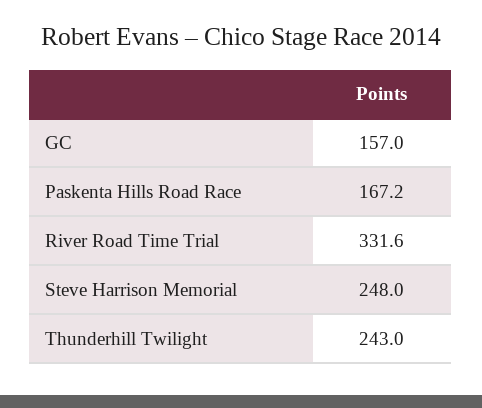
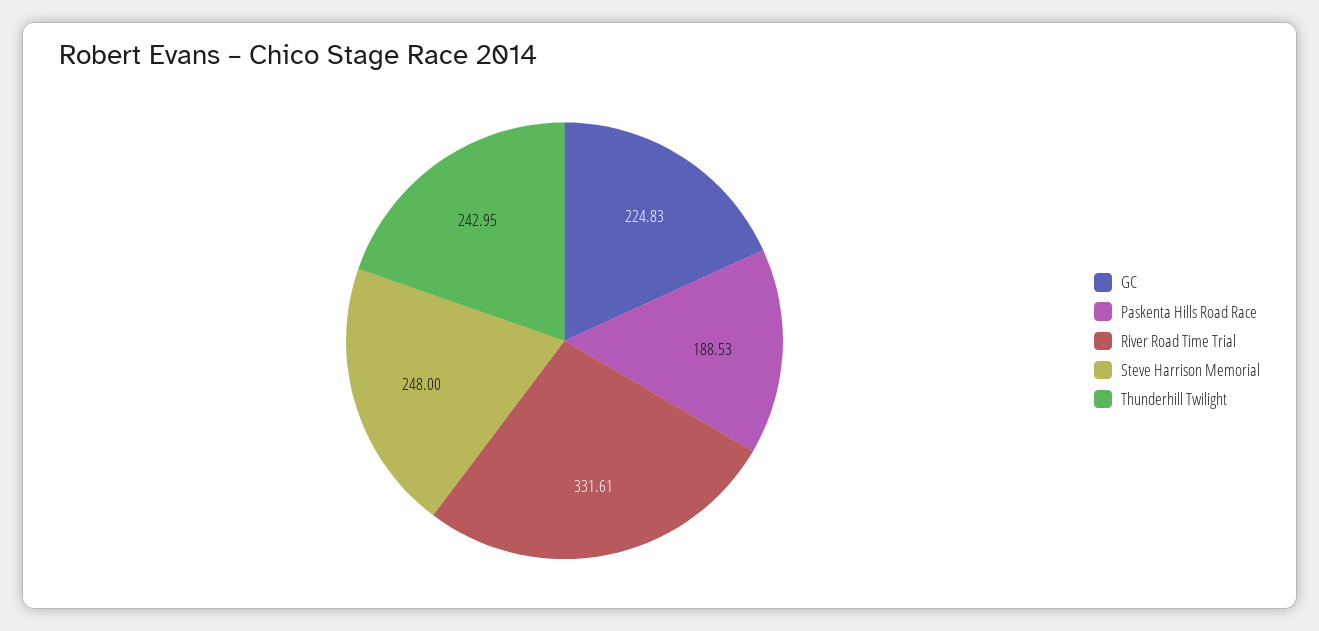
  {
-   "GC": 157,
+   "GC": 224.83,
-   "Paskenta Hills Road Race": 167.2,
+   "Paskenta Hills Road Race": 188.53,
    "River Road Time Trial": 331.61,
    "Steve Harrison Memorial": 248,
    "Thunderhill Twilight": 242.95
  }

